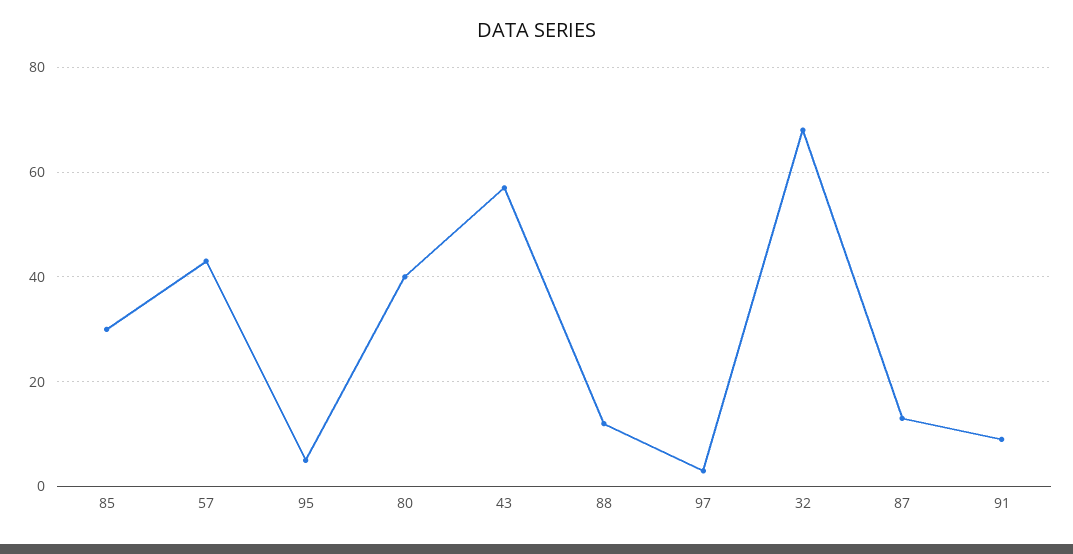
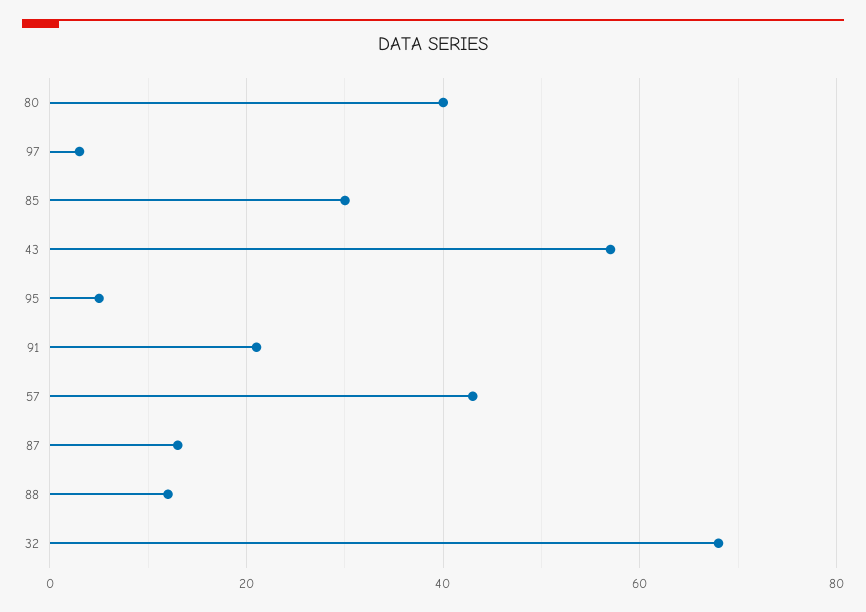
  {
    "85": 30,
    "57": 45,
    "95": 5,
    "80": 40,
    "43": 55,
    "88": 10,
    "97": 5,
    "32": 70,
    "87": 15,
-   "91": 10
+   "91": 20
  }

